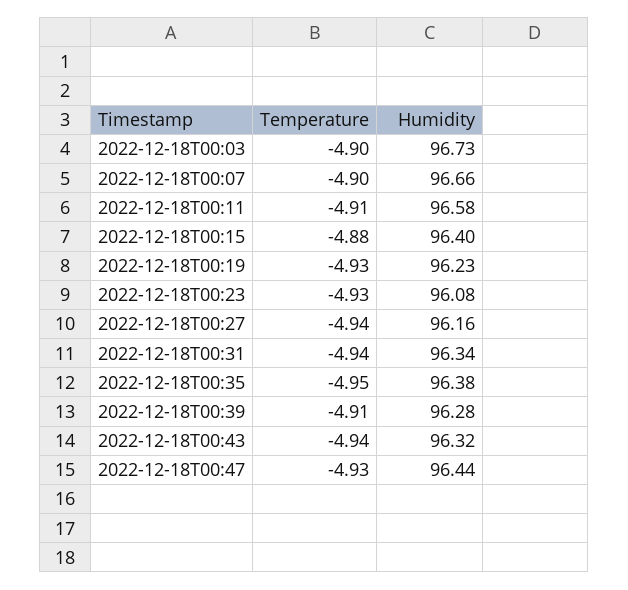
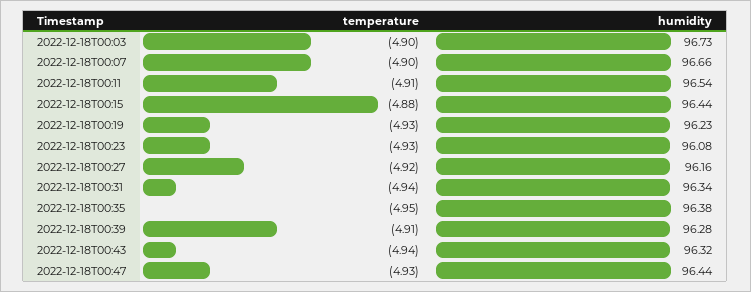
  {
    "Temperature": {
      "2022-12-18T00:03": -4.9,
      "2022-12-18T00:07": -4.9,
      "2022-12-18T00:11": -4.91,
      "2022-12-18T00:15": -4.88,
      "2022-12-18T00:19": -4.93,
      "2022-12-18T00:23": -4.93,
-     "2022-12-18T00:27": -4.94,
+     "2022-12-18T00:27": -4.92,
      "2022-12-18T00:31": -4.94,
      "2022-12-18T00:35": -4.95,
      "2022-12-18T00:39": -4.91,
      "2022-12-18T00:43": -4.94,
      "2022-12-18T00:47": -4.93
    },
    "Humidity": {
      "2022-12-18T00:03": 96.73,
      "2022-12-18T00:07": 96.66,
-     "2022-12-18T00:11": 96.58,
+     "2022-12-18T00:11": 96.54,
-     "2022-12-18T00:15": 96.4,
+     "2022-12-18T00:15": 96.44,
      "2022-12-18T00:19": 96.23,
      "2022-12-18T00:23": 96.08,
      "2022-12-18T00:27": 96.16,
      "2022-12-18T00:31": 96.34,
      "2022-12-18T00:35": 96.38,
      "2022-12-18T00:39": 96.28,
      "2022-12-18T00:43": 96.32,
      "2022-12-18T00:47": 96.44
    }
  }

